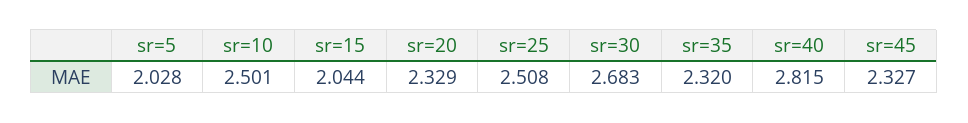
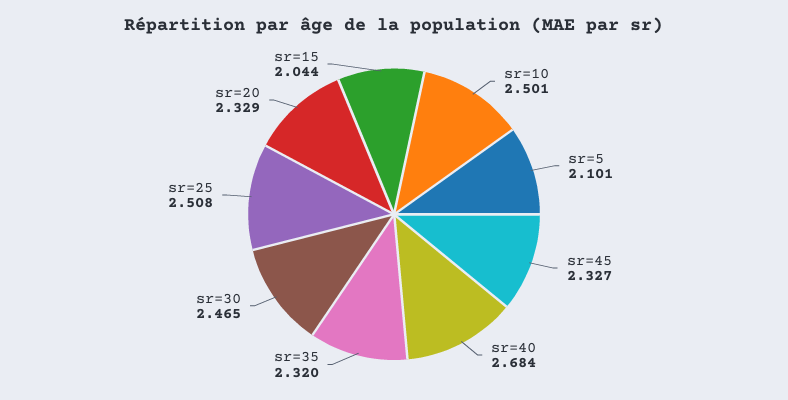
  {
-   "sr=5": 2.028,
+   "sr=5": 2.101,
    "sr=10": 2.501,
    "sr=15": 2.044,
    "sr=20": 2.329,
    "sr=25": 2.508,
-   "sr=30": 2.683,
+   "sr=30": 2.465,
    "sr=35": 2.32,
-   "sr=40": 2.815,
+   "sr=40": 2.684,
    "sr=45": 2.327
  }

